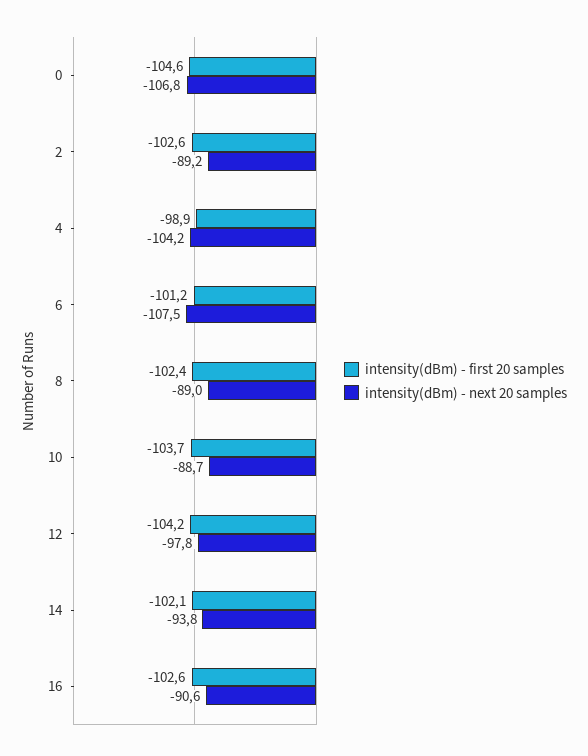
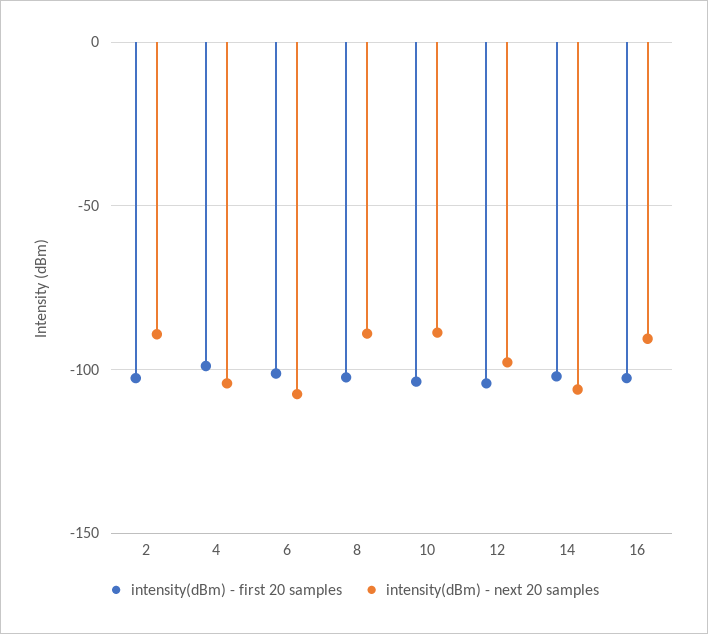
  {
    "intensity(dBm) - first 20 samples": {
-     "0": -104.6,
      "2": -102.6,
      "4": -98.9,
      "6": -101.2,
      "8": -102.4,
      "10": -103.7,
      "12": -104.2,
      "14": -102.1,
      "16": -102.6
    },
    "intensity(dBm) - next 20 samples": {
-     "0": -106.8,
      "2": -89.2,
      "4": -104.2,
      "6": -107.5,
      "8": -89,
      "10": -88.7,
      "12": -97.8,
-     "14": -93.8,
+     "14": -105,
      "16": -90.6
    }
  }

